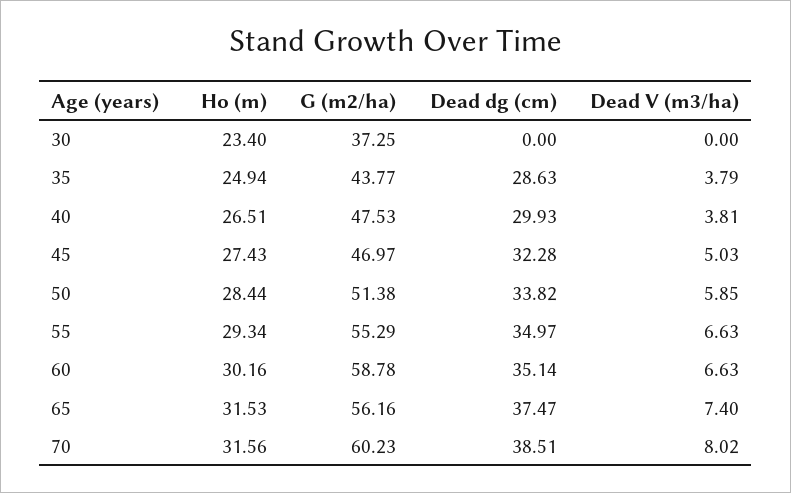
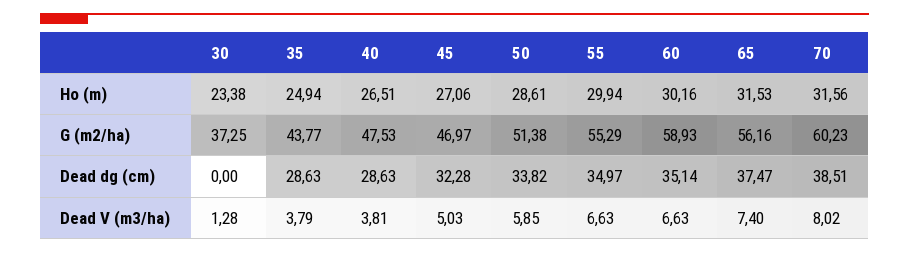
  {
    "Ho (m)": {
-     "30": 23.4,
+     "30": 23.38,
      "35": 24.94,
      "40": 26.51,
-     "45": 27.43,
+     "45": 27.06,
-     "50": 28.44,
+     "50": 28.61,
-     "55": 29.34,
+     "55": 29.94,
      "60": 30.16,
      "65": 31.53,
      "70": 31.56
    },
    "G (m2/ha)": {
      "30": 37.25,
      "35": 43.77,
      "40": 47.53,
      "45": 46.97,
      "50": 51.38,
      "55": 55.29,
-     "60": 58.78,
+     "60": 58.93,
      "65": 56.16,
      "70": 60.23
    },
    "Dead dg (cm)": {
      "30": 0,
      "35": 28.63,
-     "40": 29.93,
+     "40": 28.63,
      "45": 32.28,
      "50": 33.82,
      "55": 34.97,
      "60": 35.14,
      "65": 37.47,
      "70": 38.51
    },
    "Dead V (m3/ha)": {
-     "30": 0,
+     "30": 1.28,
      "35": 3.79,
      "40": 3.81,
      "45": 5.03,
      "50": 5.85,
      "55": 6.63,
      "60": 6.63,
      "65": 7.4,
      "70": 8.02
    }
  }

